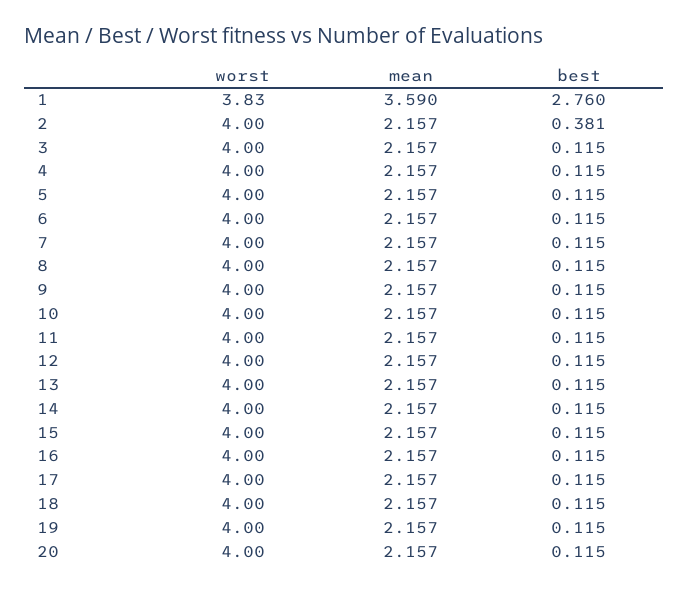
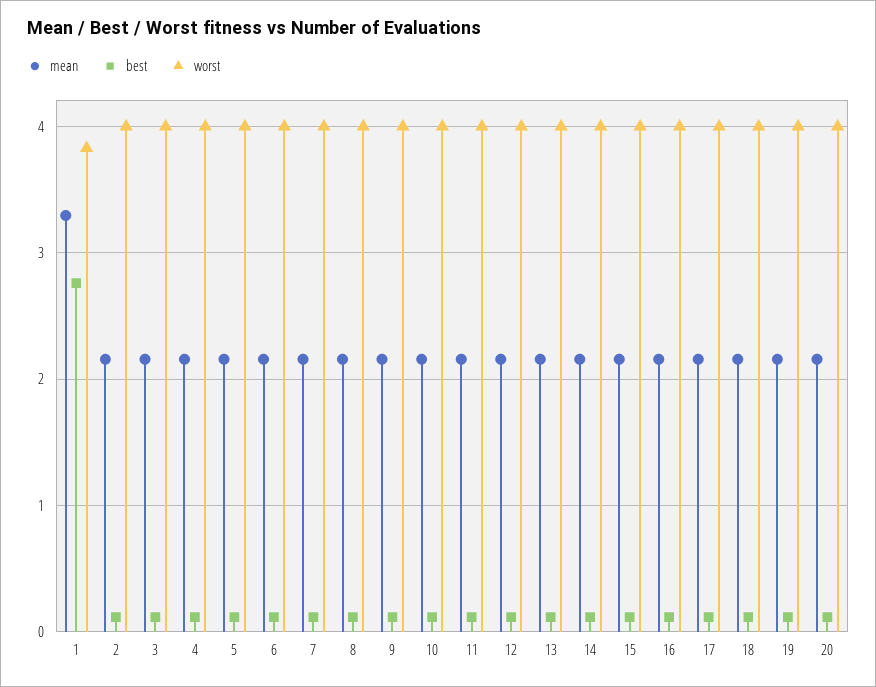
  {
    "worst": {
      "1": 3.83,
      "2": 4,
      "3": 4,
      "4": 4,
      "5": 4,
      "6": 4,
      "7": 4,
      "8": 4,
      "9": 4,
      "10": 4,
      "11": 4,
      "12": 4,
      "13": 4,
      "14": 4,
      "15": 4,
      "16": 4,
      "17": 4,
      "18": 4,
      "19": 4,
      "20": 4
    },
    "mean": {
-     "1": 3.59,
+     "1": 3.3,
      "2": 2.157,
      "3": 2.157,
      "4": 2.157,
      "5": 2.157,
      "6": 2.157,
      "7": 2.157,
      "8": 2.157,
      "9": 2.157,
      "10": 2.157,
      "11": 2.157,
      "12": 2.157,
      "13": 2.157,
      "14": 2.157,
      "15": 2.157,
      "16": 2.157,
      "17": 2.157,
      "18": 2.157,
      "19": 2.157,
      "20": 2.157
    },
    "best": {
      "1": 2.76,
-     "2": 0.381,
+     "2": 0.1,
      "3": 0.115,
      "4": 0.115,
      "5": 0.115,
      "6": 0.115,
      "7": 0.115,
      "8": 0.115,
      "9": 0.115,
      "10": 0.115,
      "11": 0.115,
      "12": 0.115,
      "13": 0.115,
      "14": 0.115,
      "15": 0.115,
      "16": 0.115,
      "17": 0.115,
      "18": 0.115,
      "19": 0.115,
      "20": 0.115
    }
  }

